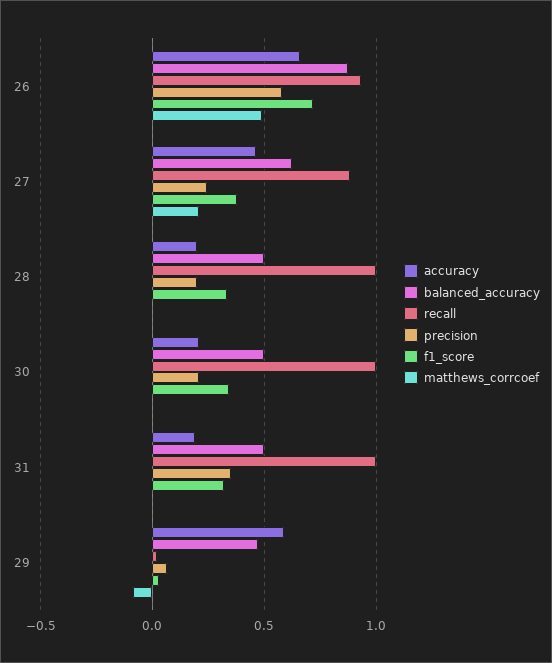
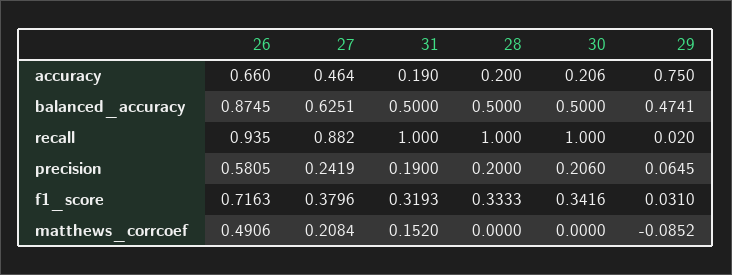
  {
    "accuracy": {
      "26": 0.66,
      "27": 0.464,
      "28": 0.2,
      "30": 0.206,
      "31": 0.19,
-     "29": 0.6
+     "29": 0.75
    },
    "balanced_accuracy": {
      "26": 0.8745,
      "27": 0.6251,
      "28": 0.5,
      "30": 0.5,
      "31": 0.5,
      "29": 0.4741
    },
    "recall": {
      "26": 0.935,
      "27": 0.882,
      "28": 1,
      "30": 1,
      "31": 1,
      "29": 0.02
    },
    "precision": {
      "26": 0.5805,
      "27": 0.2419,
      "28": 0.2,
      "30": 0.206,
-     "31": 0.35,
+     "31": 0.19,
      "29": 0.0645
    },
    "f1_score": {
      "26": 0.7163,
      "27": 0.3796,
      "28": 0.3333,
      "30": 0.3416,
      "31": 0.3193,
      "29": 0.031
    },
    "matthews_corrcoef": {
      "26": 0.4906,
      "27": 0.2084,
      "28": 0,
      "30": 0,
-     "31": 0,
+     "31": 0.152,
      "29": -0.0852
    }
  }

